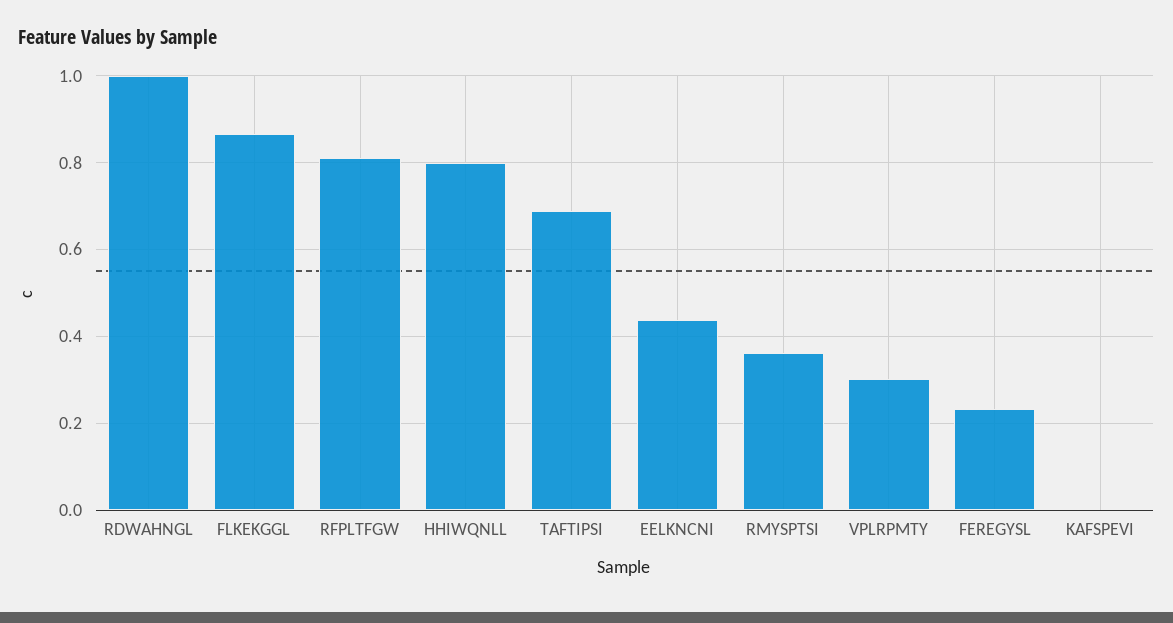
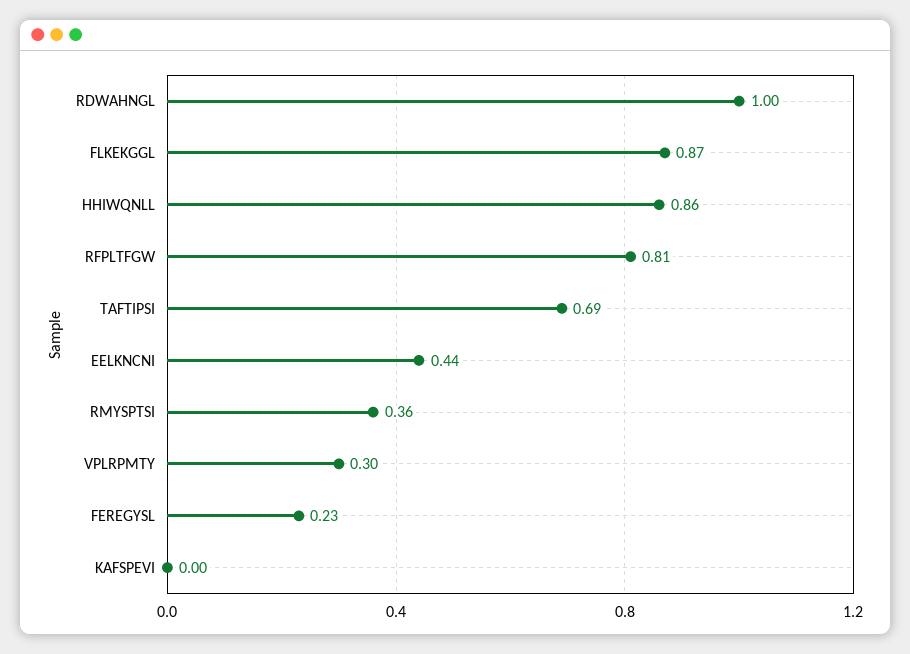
  {
    "RDWAHNGL": 1,
    "FLKEKGGL": 0.87,
    "RFPLTFGW": 0.81,
-   "HHIWQNLL": 0.8,
+   "HHIWQNLL": 0.86,
    "TAFTIPSI": 0.69,
    "EELKNCNI": 0.44,
    "RMYSPTSI": 0.36,
    "VPLRPMTY": 0.3,
    "FEREGYSL": 0.23,
    "KAFSPEVI": 0
  }

